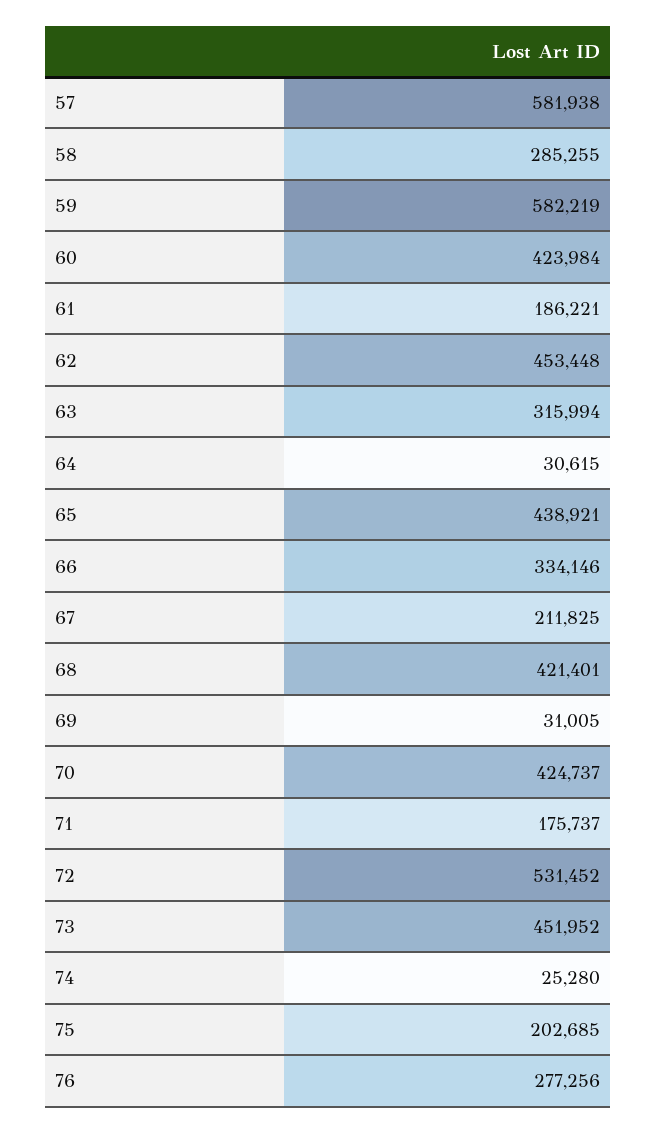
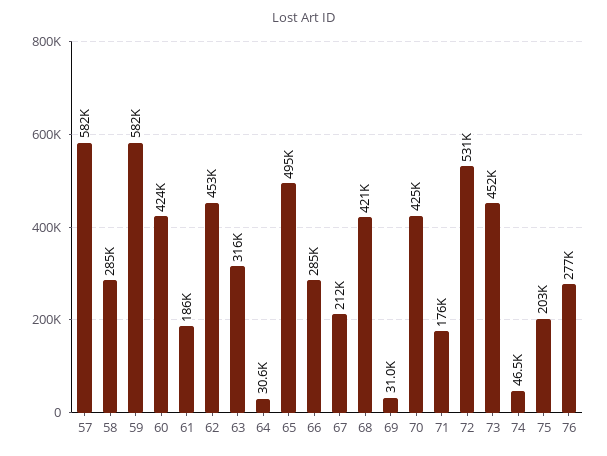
  {
    "57": 581938,
    "58": 285255,
    "59": 582219,
    "60": 423984,
    "61": 186221,
    "62": 453448,
    "63": 315994,
    "64": 30615,
-   "65": 438921,
+   "65": 495000,
-   "66": 334146,
+   "66": 285000,
    "67": 211825,
    "68": 421401,
    "69": 31005,
    "70": 424737,
    "71": 175737,
    "72": 531452,
    "73": 451952,
-   "74": 25280,
+   "74": 46500,
    "75": 202685,
    "76": 277256
  }

